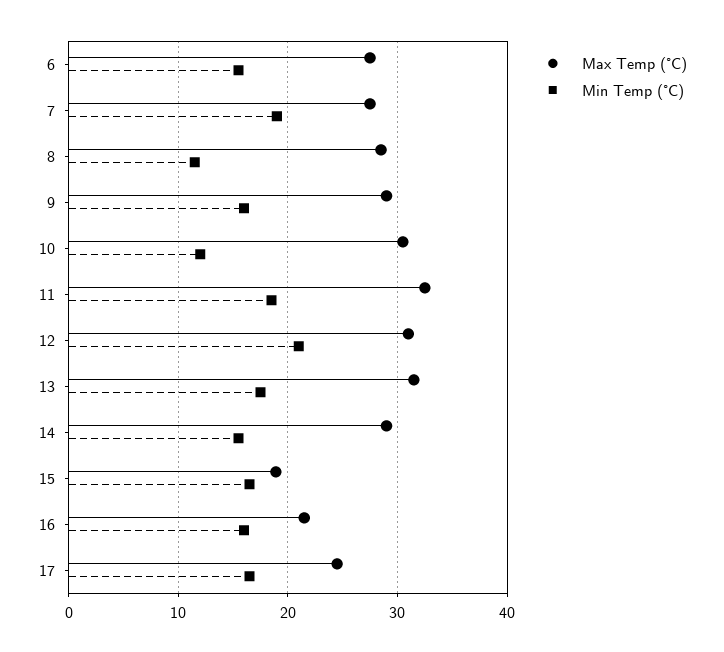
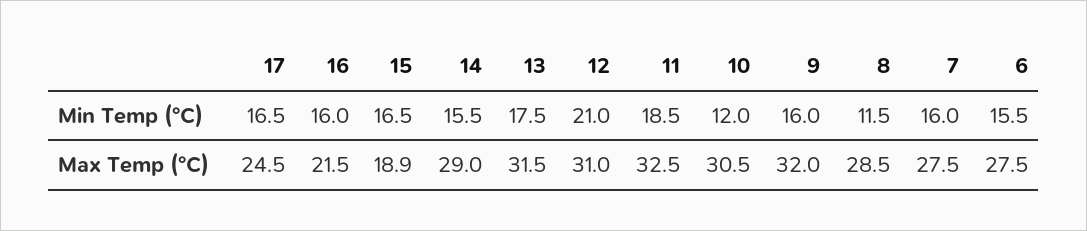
  {
    "Max Temp (°C)": {
      "6": 27.5,
      "7": 27.5,
      "8": 28.5,
-     "9": 29,
+     "9": 32,
      "10": 30.5,
      "11": 32.5,
      "12": 31,
      "13": 31.5,
      "14": 29,
      "15": 18.9,
      "16": 21.5,
      "17": 24.5
    },
    "Min Temp (°C)": {
      "6": 15.5,
-     "7": 19,
+     "7": 16,
      "8": 11.5,
      "9": 16,
      "10": 12,
      "11": 18.5,
      "12": 21,
      "13": 17.5,
      "14": 15.5,
      "15": 16.5,
      "16": 16,
      "17": 16.5
    }
  }

